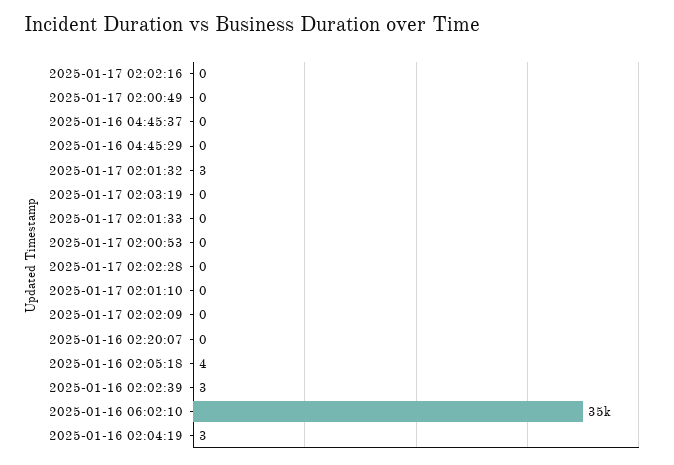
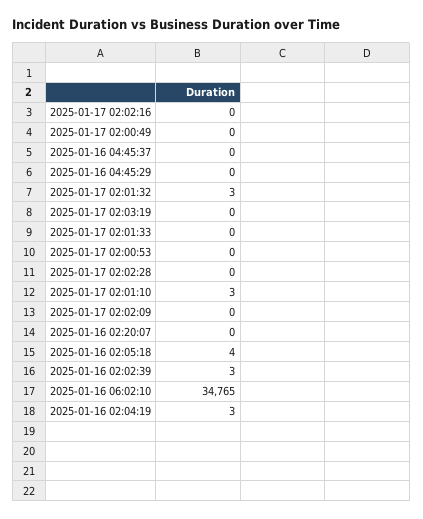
  {
    "2025-01-17 02:02:16": 0,
    "2025-01-17 02:00:49": 0,
    "2025-01-16 04:45:37": 0,
    "2025-01-16 04:45:29": 0,
    "2025-01-17 02:01:32": 3,
    "2025-01-17 02:03:19": 0,
    "2025-01-17 02:01:33": 0,
    "2025-01-17 02:00:53": 0,
    "2025-01-17 02:02:28": 0,
-   "2025-01-17 02:01:10": 0,
+   "2025-01-17 02:01:10": 3,
    "2025-01-17 02:02:09": 0,
    "2025-01-16 02:20:07": 0,
    "2025-01-16 02:05:18": 4,
    "2025-01-16 02:02:39": 3,
    "2025-01-16 06:02:10": 34765,
    "2025-01-16 02:04:19": 3
  }

